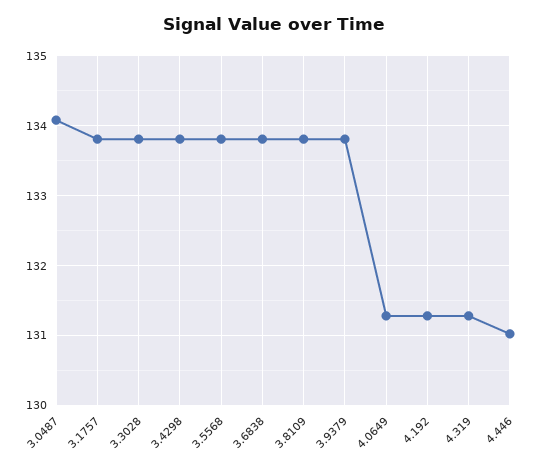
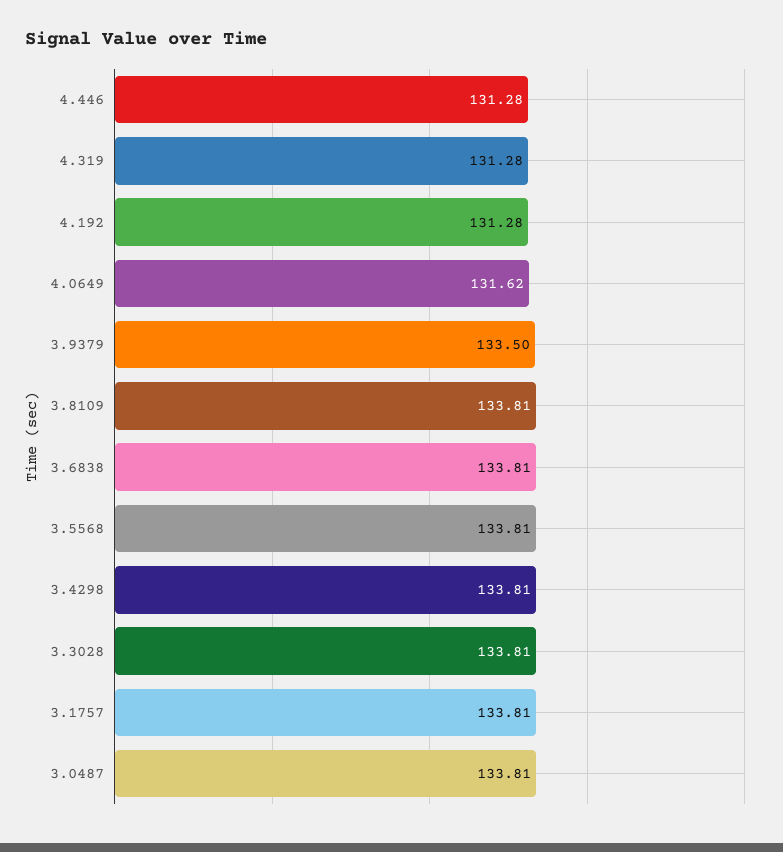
  {
-   "3.0487": 134.1,
+   "3.0487": 133.81,
    "3.1757": 133.81,
    "3.3028": 133.81,
    "3.4298": 133.81,
    "3.5568": 133.81,
    "3.6838": 133.81,
    "3.8109": 133.81,
-   "3.9379": 133.8,
+   "3.9379": 133.5,
-   "4.0649": 131.3,
+   "4.0649": 131.62,
    "4.192": 131.28,
    "4.319": 131.28,
-   "4.446": 131
+   "4.446": 131.28
  }

